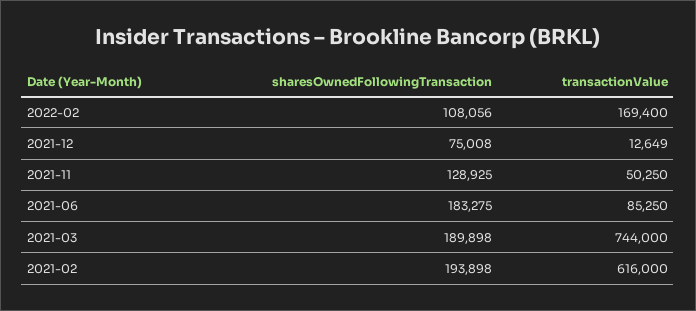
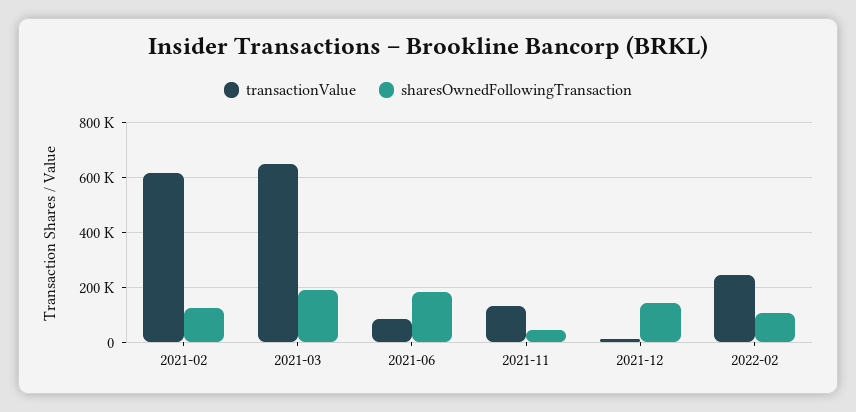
  {
    "sharesOwnedFollowingTransaction": {
      "2022-02": 108056,
-     "2021-12": 75008,
+     "2021-12": 150000,
-     "2021-11": 128925,
+     "2021-11": 50000,
      "2021-06": 183275,
      "2021-03": 189898,
-     "2021-02": 193898
+     "2021-02": 125000
    },
    "transactionValue": {
-     "2022-02": 169400,
+     "2022-02": 250000,
      "2021-12": 12649,
-     "2021-11": 50250,
+     "2021-11": 125000,
      "2021-06": 85250,
-     "2021-03": 744000,
+     "2021-03": 650000,
      "2021-02": 616000
    }
  }

